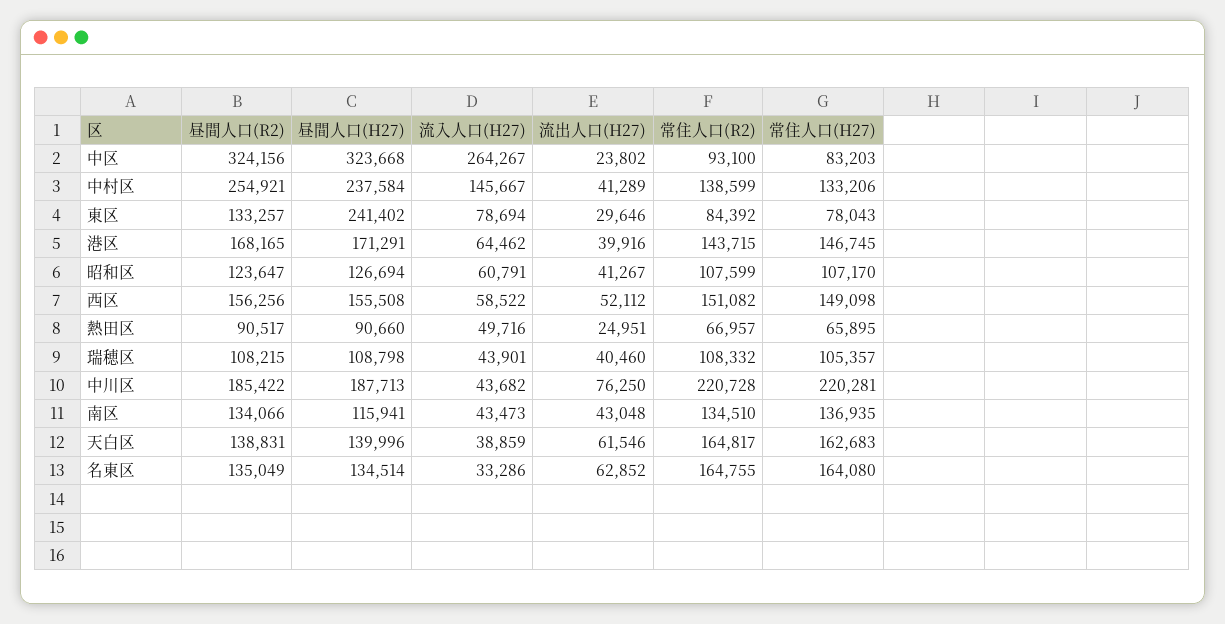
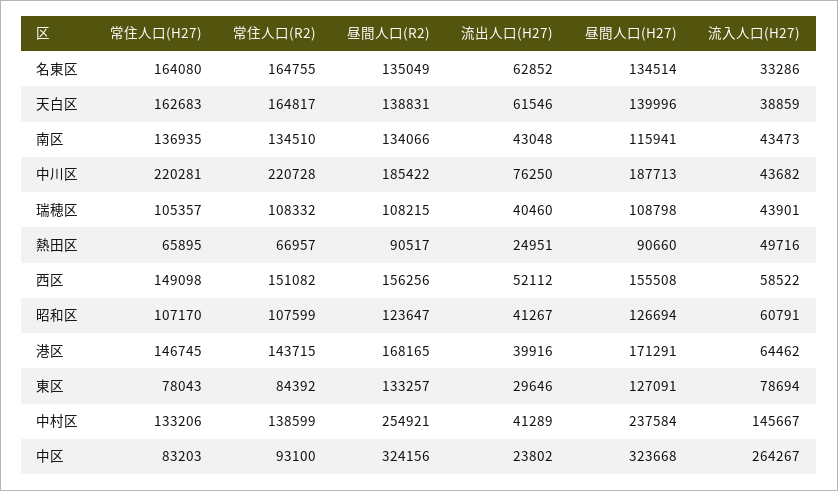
  {
    "昼間人口(R2)": {
      "中区": 324156,
      "中村区": 254921,
      "東区": 133257,
      "港区": 168165,
      "昭和区": 123647,
      "西区": 156256,
      "熱田区": 90517,
      "瑞穂区": 108215,
      "中川区": 185422,
      "南区": 134066,
      "天白区": 138831,
      "名東区": 135049
    },
    "昼間人口(H27)": {
      "中区": 323668,
      "中村区": 237584,
-     "東区": 241402,
+     "東区": 127091,
      "港区": 171291,
      "昭和区": 126694,
      "西区": 155508,
      "熱田区": 90660,
      "瑞穂区": 108798,
      "中川区": 187713,
      "南区": 115941,
      "天白区": 139996,
      "名東区": 134514
    },
    "流入人口(H27)": {
      "中区": 264267,
      "中村区": 145667,
      "東区": 78694,
      "港区": 64462,
      "昭和区": 60791,
      "西区": 58522,
      "熱田区": 49716,
      "瑞穂区": 43901,
      "中川区": 43682,
      "南区": 43473,
      "天白区": 38859,
      "名東区": 33286
    },
    "流出人口(H27)": {
      "中区": 23802,
      "中村区": 41289,
      "東区": 29646,
      "港区": 39916,
      "昭和区": 41267,
      "西区": 52112,
      "熱田区": 24951,
      "瑞穂区": 40460,
      "中川区": 76250,
      "南区": 43048,
      "天白区": 61546,
      "名東区": 62852
    },
    "常住人口(R2)": {
      "中区": 93100,
      "中村区": 138599,
      "東区": 84392,
      "港区": 143715,
      "昭和区": 107599,
      "西区": 151082,
      "熱田区": 66957,
      "瑞穂区": 108332,
      "中川区": 220728,
      "南区": 134510,
      "天白区": 164817,
      "名東区": 164755
    },
    "常住人口(H27)": {
      "中区": 83203,
      "中村区": 133206,
      "東区": 78043,
      "港区": 146745,
      "昭和区": 107170,
      "西区": 149098,
      "熱田区": 65895,
      "瑞穂区": 105357,
      "中川区": 220281,
      "南区": 136935,
      "天白区": 162683,
      "名東区": 164080
    }
  }

